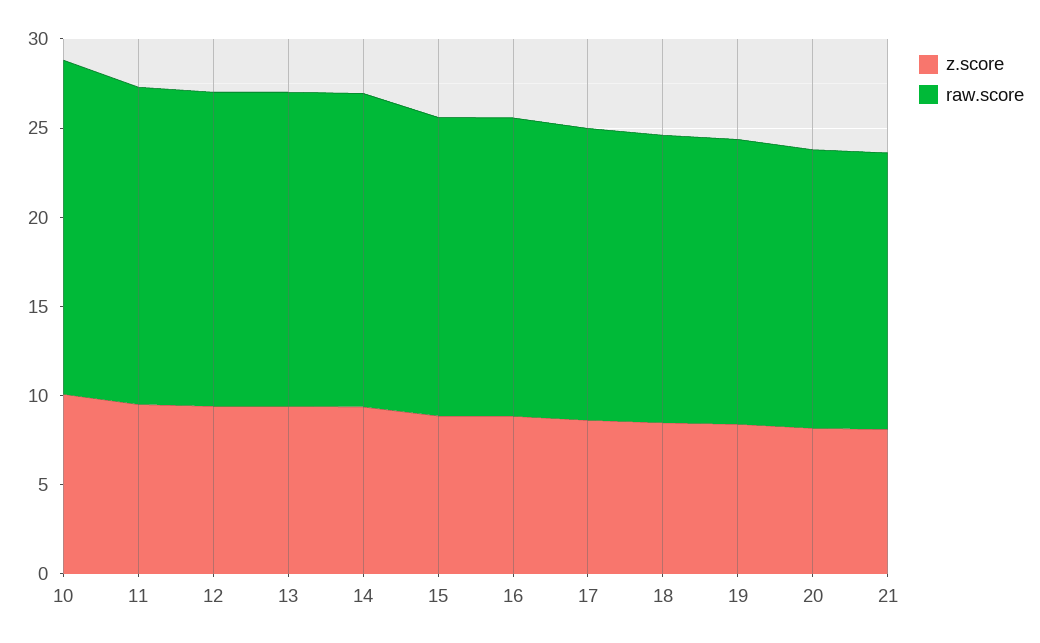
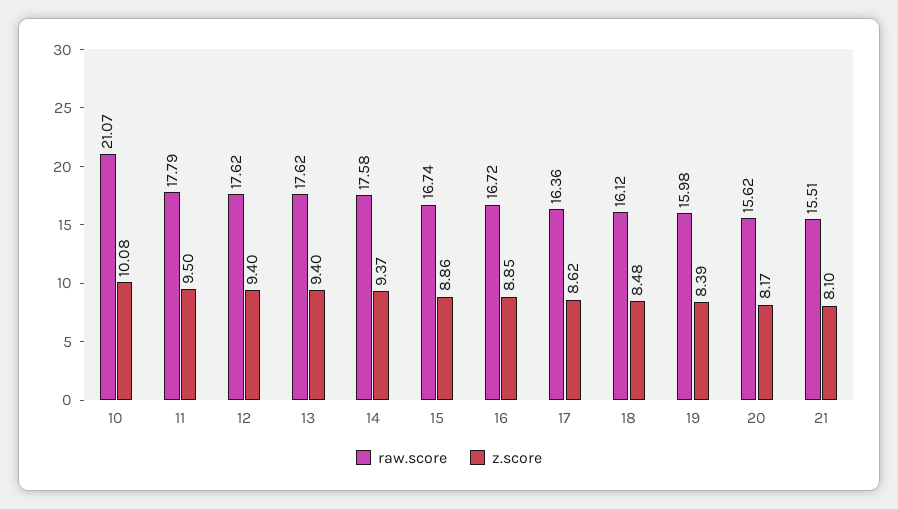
  {
    "z.score": {
      "10": 10.08,
      "11": 9.5,
      "12": 9.4,
      "13": 9.4,
      "14": 9.37,
      "15": 8.86,
      "16": 8.85,
      "17": 8.62,
      "18": 8.48,
      "19": 8.39,
      "20": 8.17,
      "21": 8.1
    },
    "raw.score": {
-     "10": 19,
+     "10": 21.07,
      "11": 17.79,
      "12": 17.62,
      "13": 17.62,
      "14": 17.58,
      "15": 16.74,
      "16": 16.72,
      "17": 16.36,
      "18": 16.12,
      "19": 15.98,
      "20": 15.62,
      "21": 15.51
    }
  }

